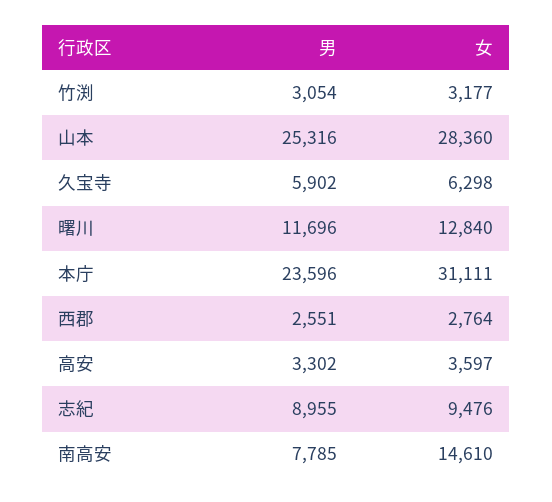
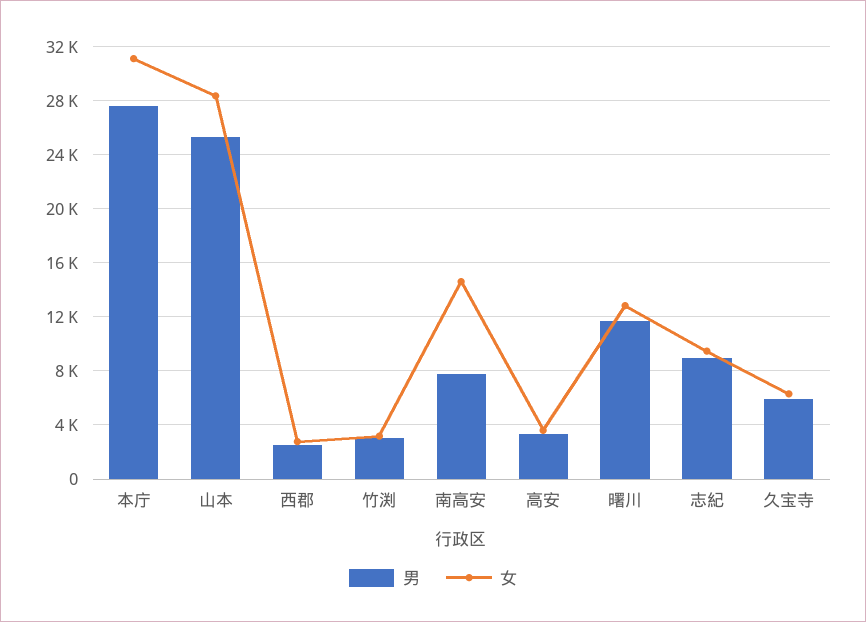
  {
    "男": {
      "竹渕": 3054,
      "山本": 25316,
      "久宝寺": 5902,
      "曙川": 11696,
-     "本庁": 23596,
+     "本庁": 27500,
      "西郡": 2551,
      "高安": 3302,
      "志紀": 8955,
      "南高安": 7785
    },
    "女": {
      "竹渕": 3177,
      "山本": 28360,
      "久宝寺": 6298,
      "曙川": 12840,
      "本庁": 31111,
      "西郡": 2764,
      "高安": 3597,
      "志紀": 9476,
      "南高安": 14610
    }
  }

